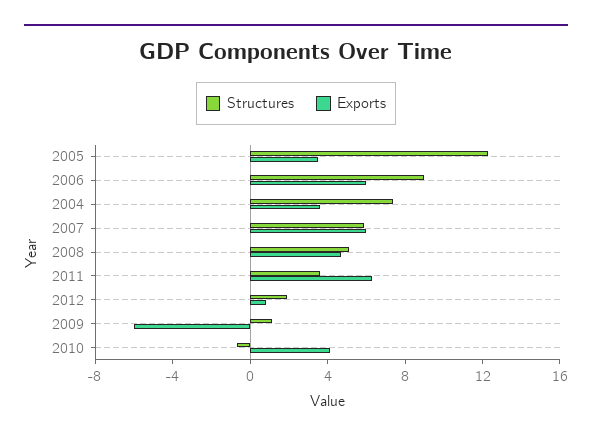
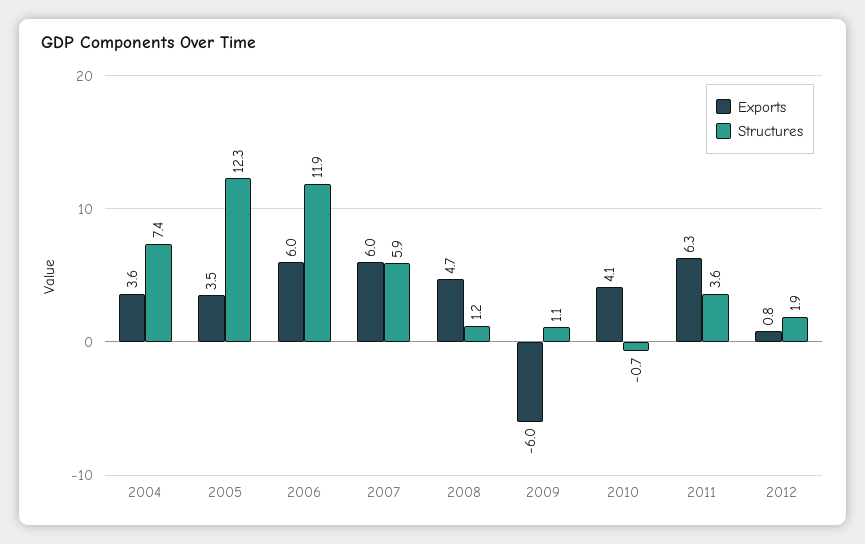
  {
    "Structures": {
      "2005": 12.3,
-     "2006": 9,
+     "2006": 11.9,
      "2004": 7.4,
      "2007": 5.9,
-     "2008": 5,
+     "2008": 1.2,
      "2011": 3.6,
      "2012": 1.9,
      "2009": 1.1,
      "2010": -0.7
    },
    "Exports": {
      "2005": 3.5,
      "2006": 6,
      "2004": 3.6,
      "2007": 6,
      "2008": 4.7,
      "2011": 6.3,
      "2012": 0.8,
      "2009": -6,
      "2010": 4.1
    }
  }

